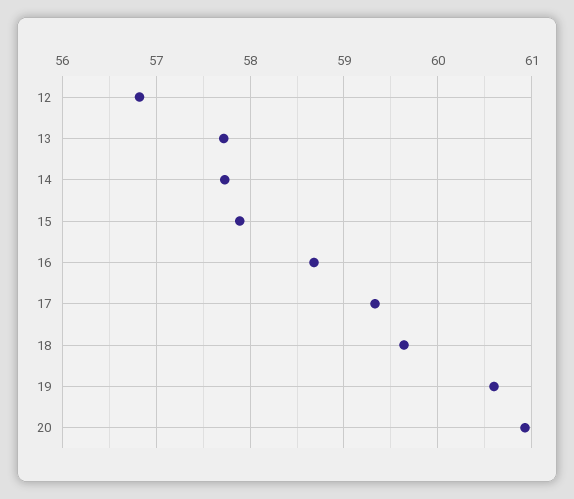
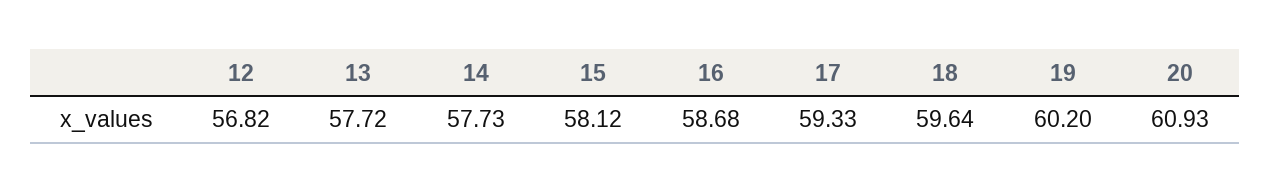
  {
    "12": 56.82,
    "13": 57.72,
    "14": 57.73,
-   "15": 57.9,
+   "15": 58.12,
    "16": 58.68,
    "17": 59.33,
    "18": 59.64,
-   "19": 60.6,
+   "19": 60.2,
    "20": 60.93
  }

